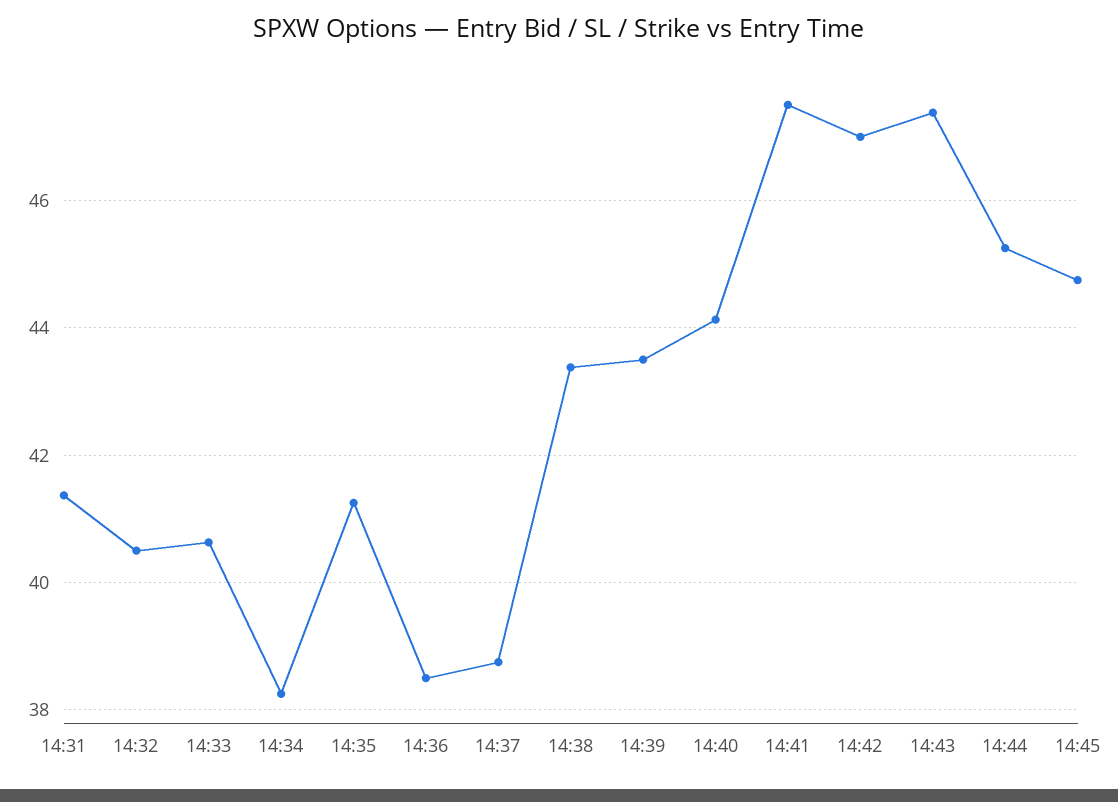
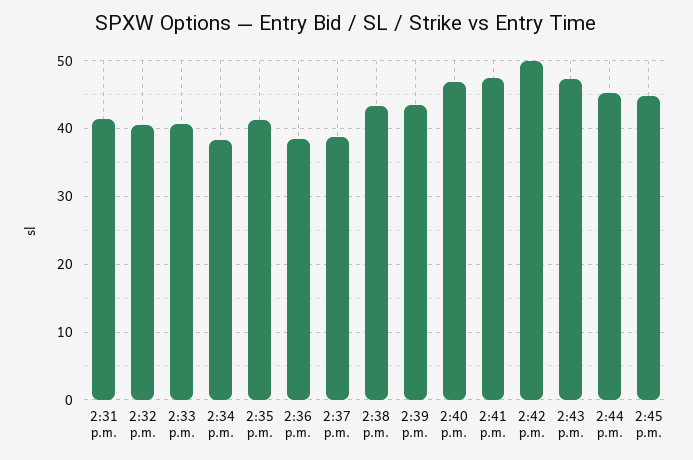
  {
    "14:31": 41.4,
    "14:32": 40.6,
    "14:33": 40.6,
    "14:34": 38.2,
    "14:35": 41.2,
    "14:36": 38.6,
    "14:37": 38.8,
    "14:38": 43.4,
    "14:39": 43.6,
-   "14:40": 44.2,
+   "14:40": 47,
    "14:41": 47.6,
-   "14:42": 47,
+   "14:42": 50,
    "14:43": 47.4,
    "14:44": 45.2,
    "14:45": 44.8
  }

